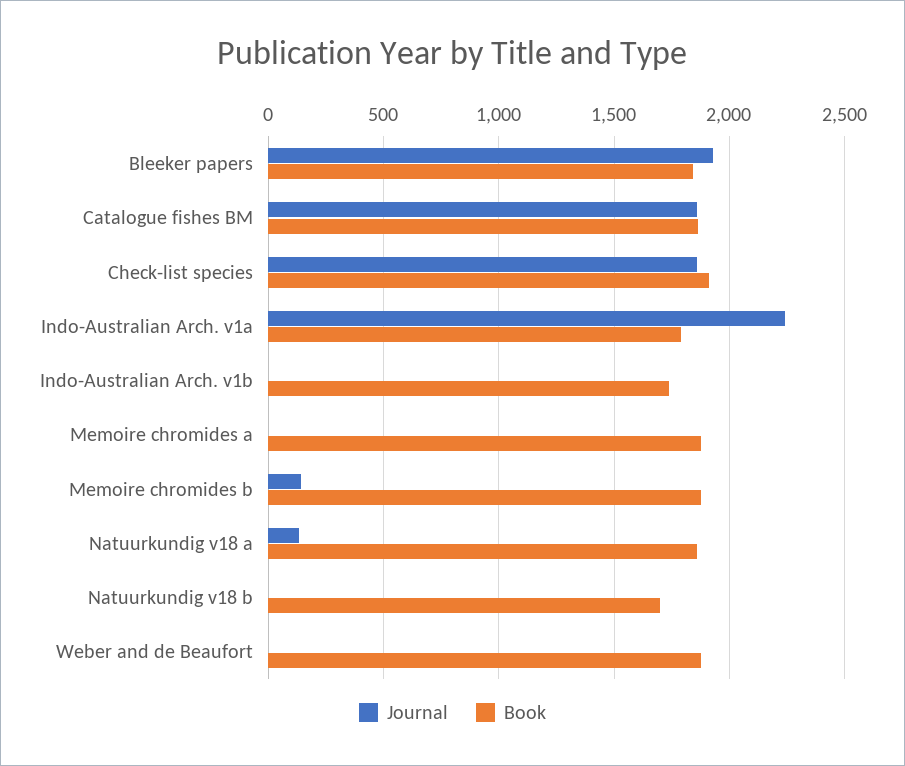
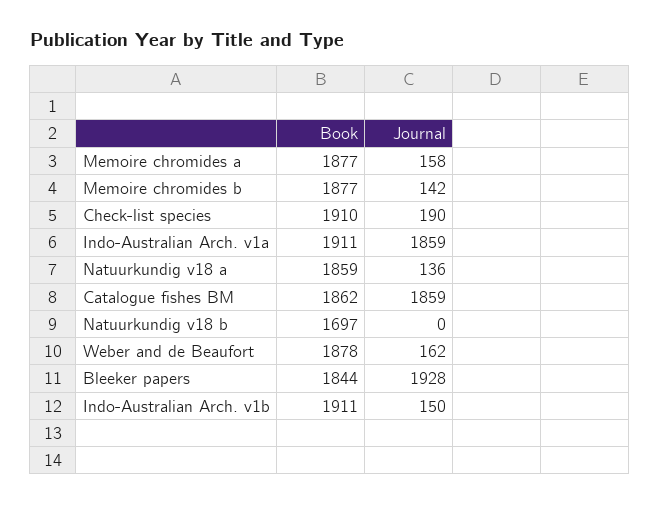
  {
    "Journal": {
      "Bleeker papers": 1928,
      "Catalogue fishes BM": 1859,
-     "Check-list species": 1850,
+     "Check-list species": 190,
-     "Indo-Australian Arch. v1a": 2250,
+     "Indo-Australian Arch. v1a": 1859,
-     "Indo-Australian Arch. v1b": 0,
+     "Indo-Australian Arch. v1b": 150,
-     "Memoire chromides a": 0,
+     "Memoire chromides a": 158,
      "Memoire chromides b": 142,
      "Natuurkundig v18 a": 136,
      "Natuurkundig v18 b": 0,
-     "Weber and de Beaufort": 0
+     "Weber and de Beaufort": 162
    },
    "Book": {
      "Bleeker papers": 1844,
      "Catalogue fishes BM": 1862,
      "Check-list species": 1910,
-     "Indo-Australian Arch. v1a": 1800,
+     "Indo-Australian Arch. v1a": 1911,
-     "Indo-Australian Arch. v1b": 1750,
+     "Indo-Australian Arch. v1b": 1911,
      "Memoire chromides a": 1877,
      "Memoire chromides b": 1877,
      "Natuurkundig v18 a": 1859,
      "Natuurkundig v18 b": 1697,
      "Weber and de Beaufort": 1878
    }
  }

